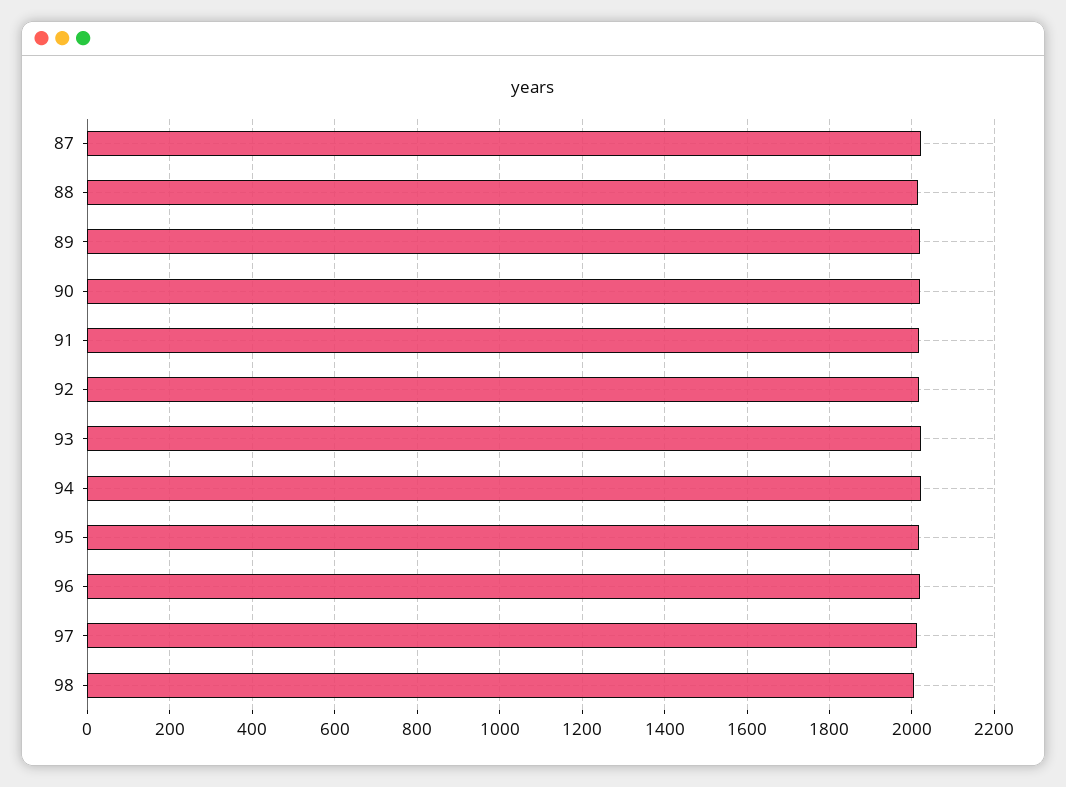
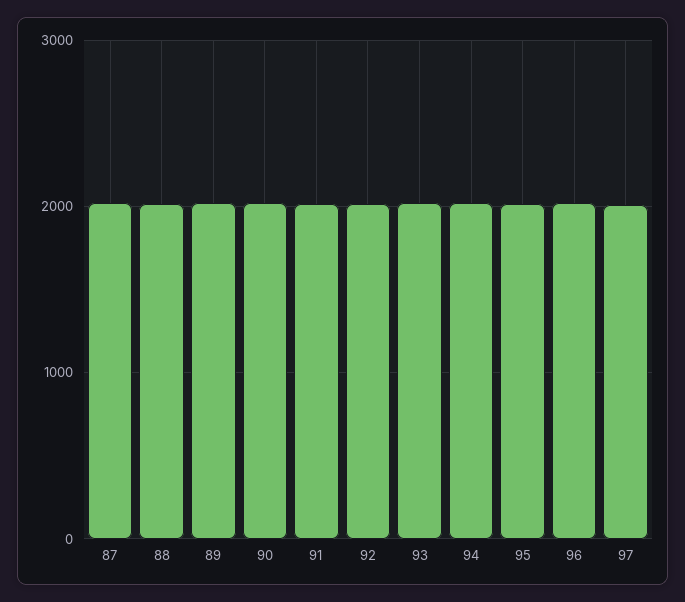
  {
    "87": 2020,
    "88": 2020,
    "89": 2020,
    "90": 2020,
    "91": 2020,
    "92": 2020,
    "93": 2020,
    "94": 2020,
    "95": 2020,
    "96": 2020,
-   "97": 2020,
+   "97": 2020
-   "98": 2000
  }

